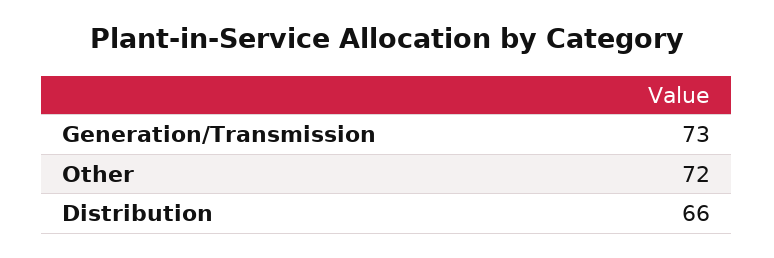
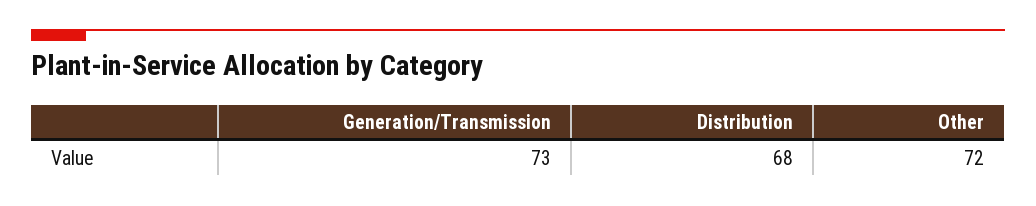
  {
    "Generation/Transmission": 73,
    "Other": 72,
-   "Distribution": 66
+   "Distribution": 68
  }

